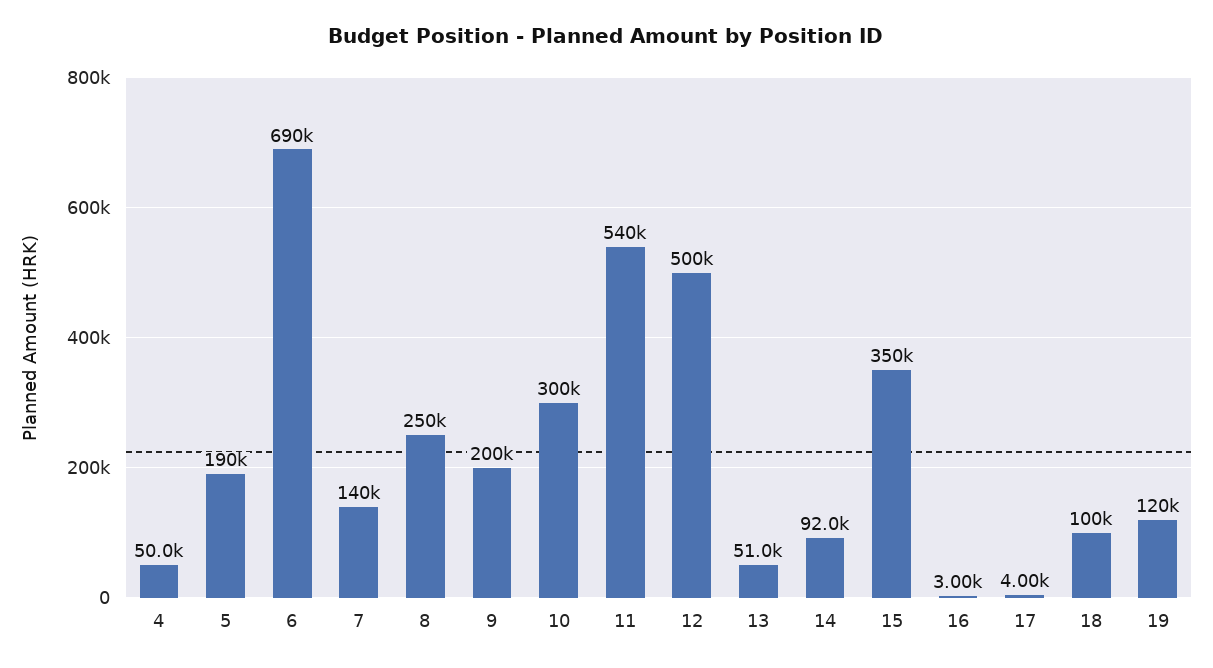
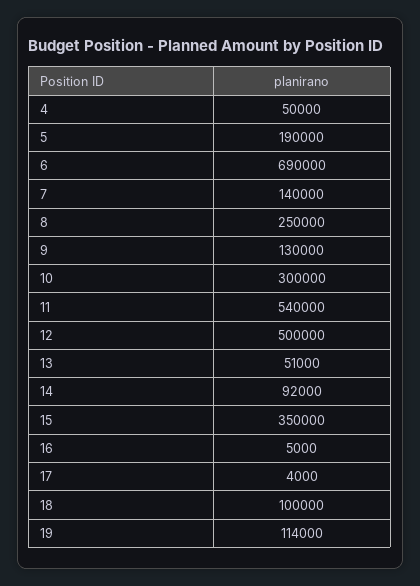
  {
    "4": 50000,
    "5": 190000,
    "6": 690000,
    "7": 140000,
    "8": 250000,
-   "9": 200000,
+   "9": 130000,
    "10": 300000,
    "11": 540000,
    "12": 500000,
    "13": 51000,
    "14": 92000,
    "15": 350000,
-   "16": 3000,
+   "16": 5000,
    "17": 4000,
    "18": 100000,
-   "19": 120000
+   "19": 114000
  }

